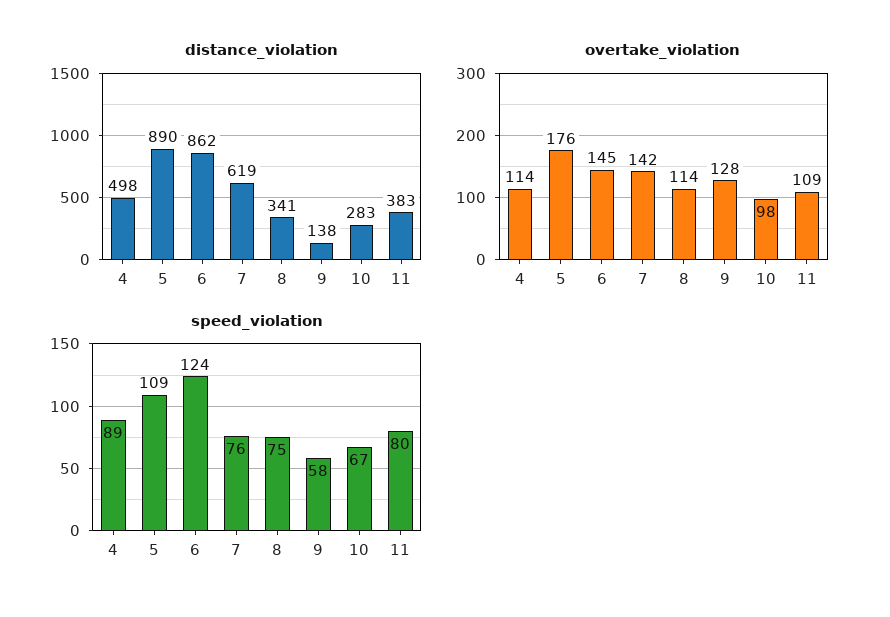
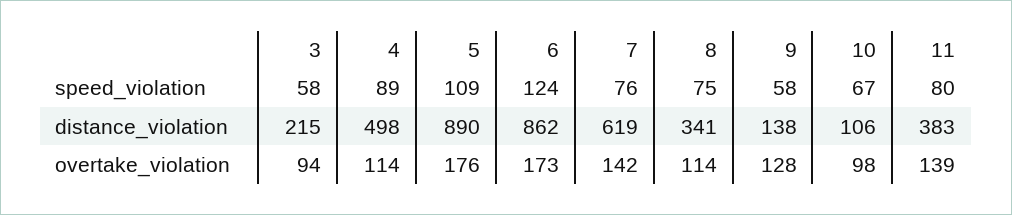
  {
    "distance_violation": {
      "4": 498,
      "5": 890,
      "6": 862,
      "7": 619,
      "8": 341,
      "9": 138,
-     "10": 283,
+     "10": 106,
-     "11": 383
+     "11": 383,
+     "3": 215
    },
    "overtake_violation": {
      "4": 114,
      "5": 176,
-     "6": 145,
+     "6": 173,
      "7": 142,
      "8": 114,
      "9": 128,
      "10": 98,
-     "11": 109
+     "11": 139,
+     "3": 94
    },
    "speed_violation": {
      "4": 89,
      "5": 109,
      "6": 124,
      "7": 76,
      "8": 75,
      "9": 58,
      "10": 67,
-     "11": 80
+     "11": 80,
+     "3": 58
    }
  }

